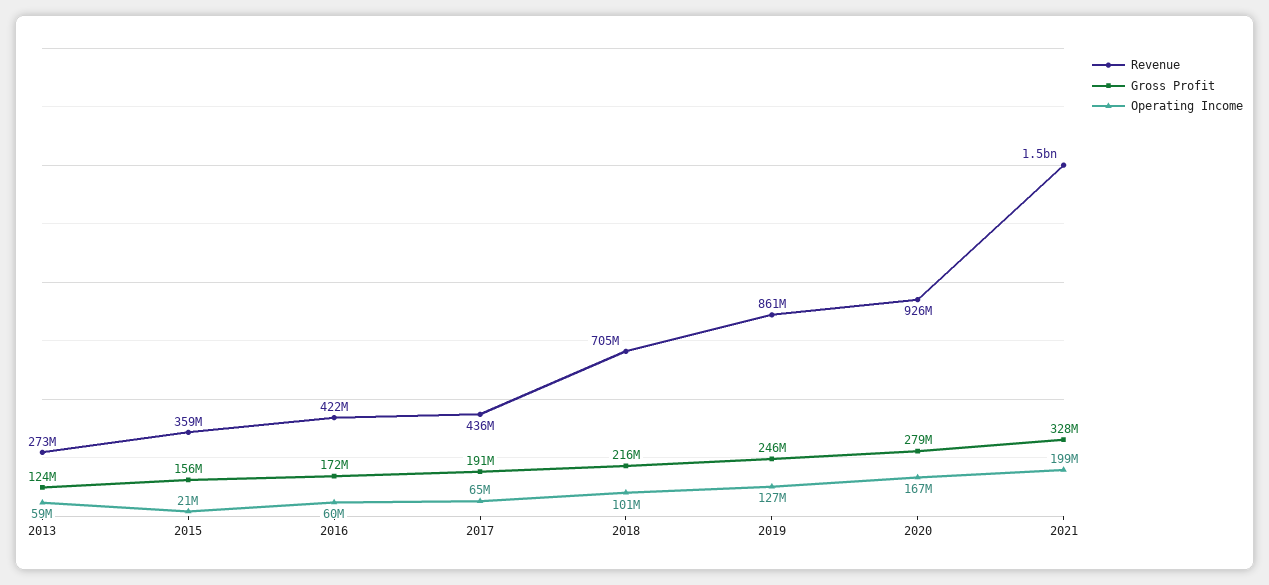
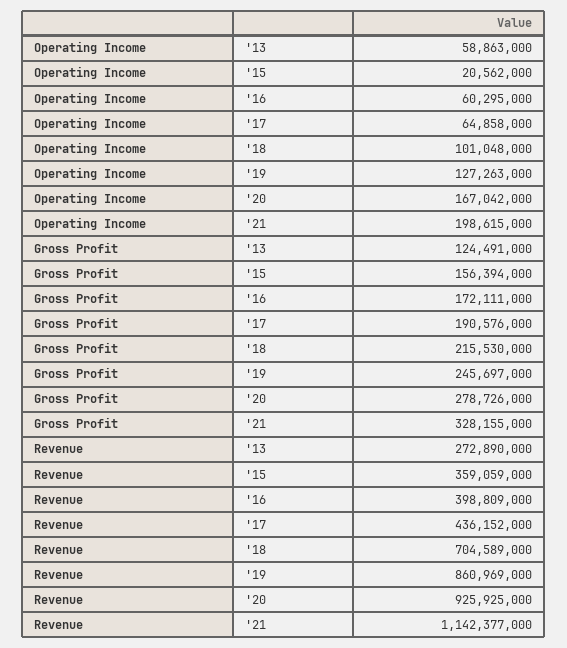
  {
    "Revenue": {
      "2013": 272890000,
      "2015": 359059000,
-     "2016": 422000000,
+     "2016": 398809000,
      "2017": 436152000,
      "2018": 704589000,
      "2019": 860969000,
      "2020": 925925000,
-     "2021": 1500000000
+     "2021": 1142377000
    },
    "Gross Profit": {
      "2013": 124491000,
      "2015": 156394000,
      "2016": 172111000,
      "2017": 190576000,
      "2018": 215530000,
      "2019": 245697000,
      "2020": 278726000,
      "2021": 328155000
    },
    "Operating Income": {
      "2013": 58863000,
      "2015": 20562000,
      "2016": 60295000,
      "2017": 64858000,
      "2018": 101048000,
      "2019": 127263000,
      "2020": 167042000,
      "2021": 198615000
    }
  }

